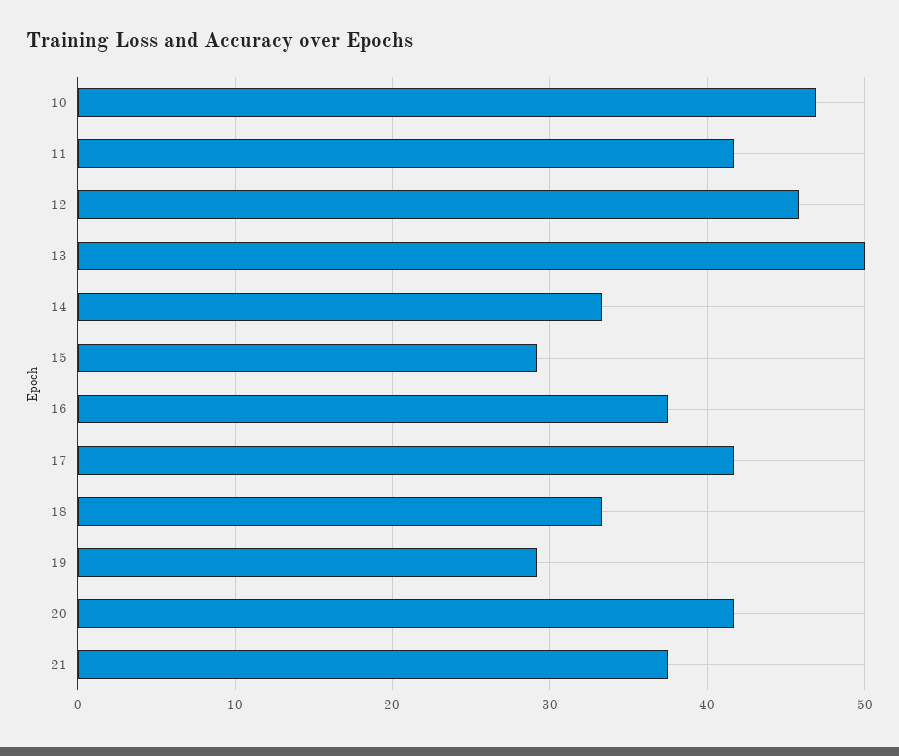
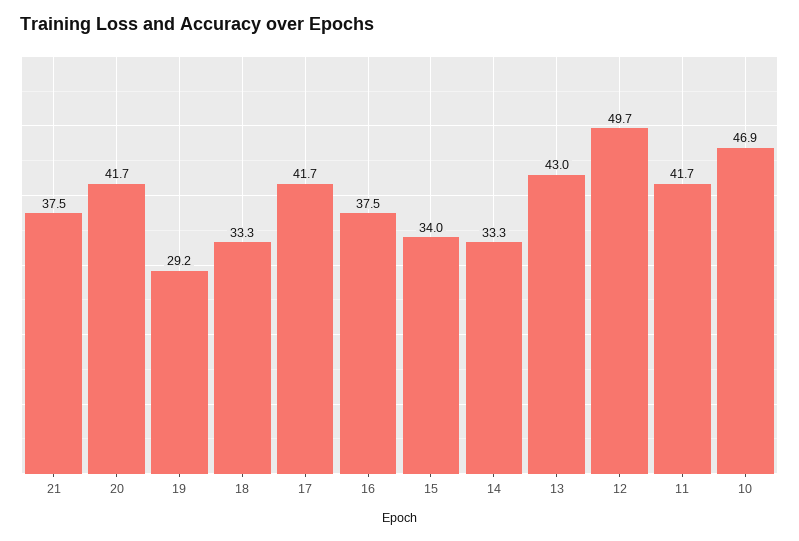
  {
    "10": 46.9,
    "11": 41.7,
-   "12": 46,
+   "12": 49.7,
-   "13": 50,
+   "13": 43,
    "14": 33.3,
-   "15": 29,
+   "15": 34,
    "16": 37.5,
    "17": 41.7,
    "18": 33.3,
    "19": 29.2,
    "20": 41.7,
    "21": 37.5
  }

